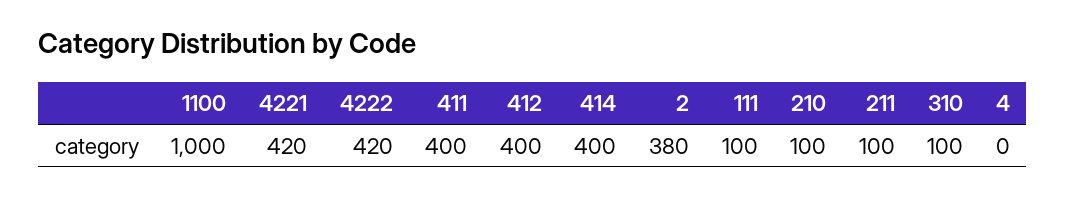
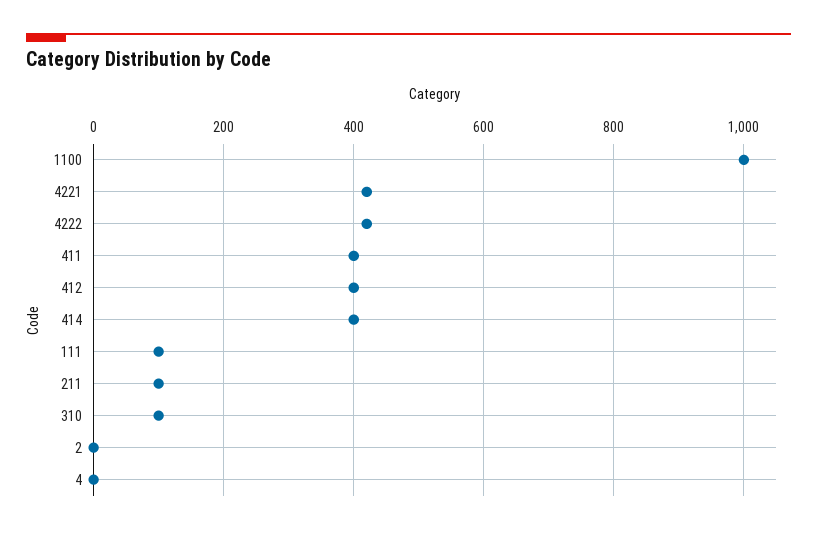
  {
    "1100": 1000,
    "4221": 420,
    "4222": 420,
    "411": 400,
    "412": 400,
    "414": 400,
-   "2": 380,
+   "2": 0,
    "111": 100,
-   "210": 100,
    "211": 100,
    "310": 100,
    "4": 0
  }

